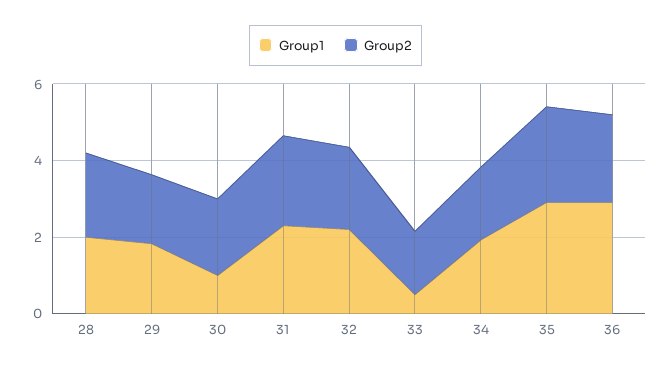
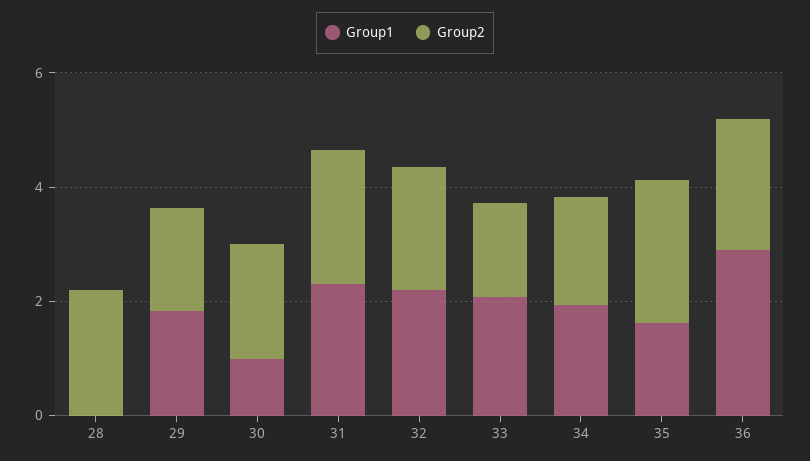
  {
    "Group1": {
-     "28": 2,
+     "28": 0,
      "29": 2,
      "30": 1,
      "31": 2.5,
      "32": 2,
-     "33": 0.5,
+     "33": 2,
      "34": 2,
-     "35": 3,
+     "35": 1.5,
      "36": 3
    },
    "Group2": {
      "28": 2,
      "29": 2,
      "30": 2,
      "31": 2.5,
      "32": 2,
      "33": 1.5,
      "34": 2,
      "35": 2.5,
      "36": 2.5
    }
  }

